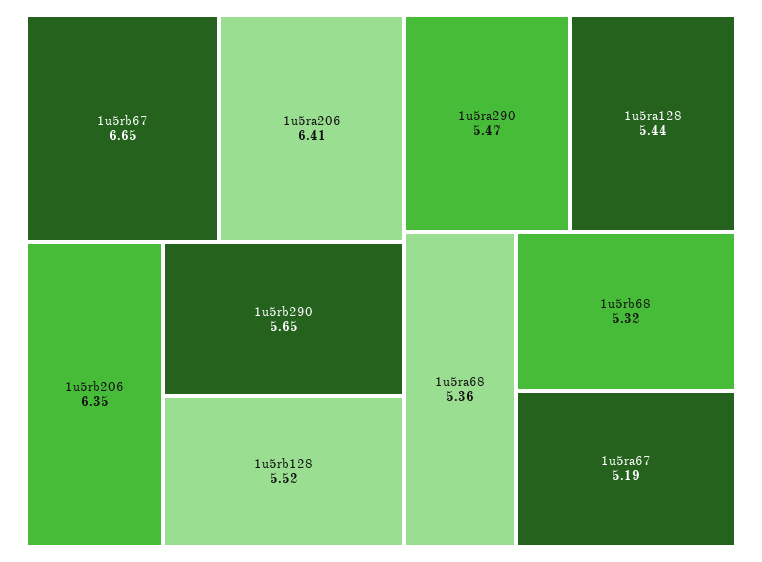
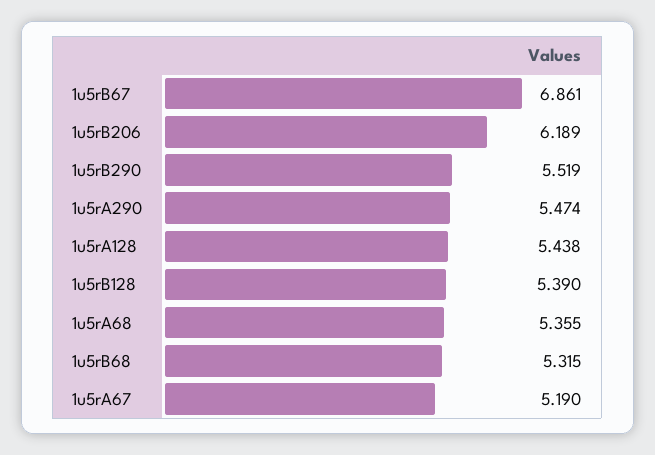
  {
-   "1u5rb67": 6.65,
+   "1u5rb67": 6.861,
-   "1u5ra206": 6.41,
-   "1u5rb206": 6.35,
+   "1u5rb206": 6.189,
-   "1u5rb290": 5.65,
+   "1u5rb290": 5.519,
-   "1u5rb128": 5.52,
+   "1u5rb128": 5.39,
    "1u5ra290": 5.474,
    "1u5ra128": 5.438,
    "1u5ra68": 5.355,
    "1u5rb68": 5.315,
    "1u5ra67": 5.19
  }

